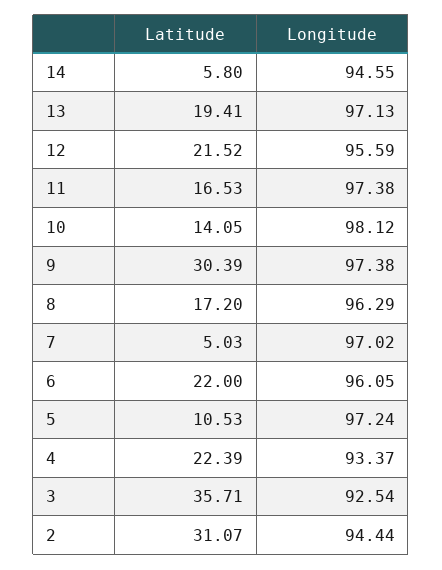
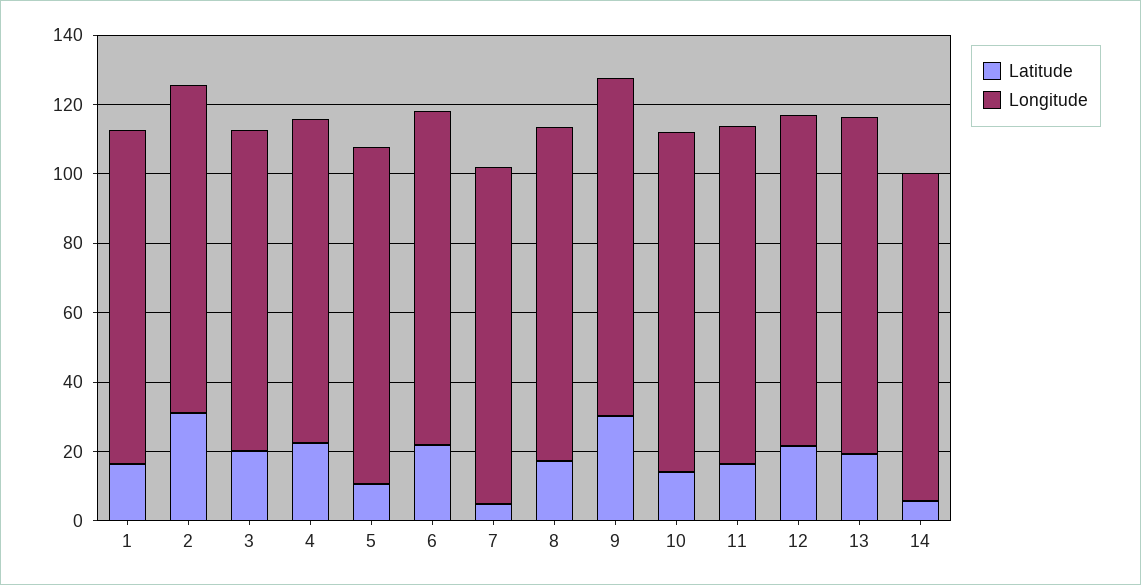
  {
    "Latitude": {
      "14": 5.8,
      "13": 19.41,
      "12": 21.52,
      "11": 16.53,
      "10": 14.05,
      "9": 30.39,
      "8": 17.2,
      "7": 5.03,
      "6": 22,
      "5": 10.53,
      "4": 22.39,
-     "3": 35.71,
+     "3": 20,
-     "2": 31.07
+     "2": 31.07,
+     "1": 15
    },
    "Longitude": {
      "14": 94.55,
      "13": 97.13,
      "12": 95.59,
      "11": 97.38,
      "10": 98.12,
      "9": 97.38,
      "8": 96.29,
      "7": 97.02,
      "6": 96.05,
      "5": 97.24,
      "4": 93.37,
      "3": 92.54,
-     "2": 94.44
+     "2": 94.44,
+     "1": 95
    }
  }

